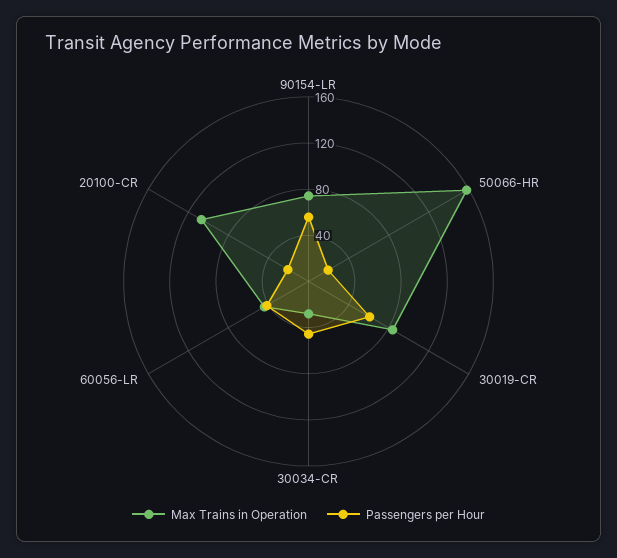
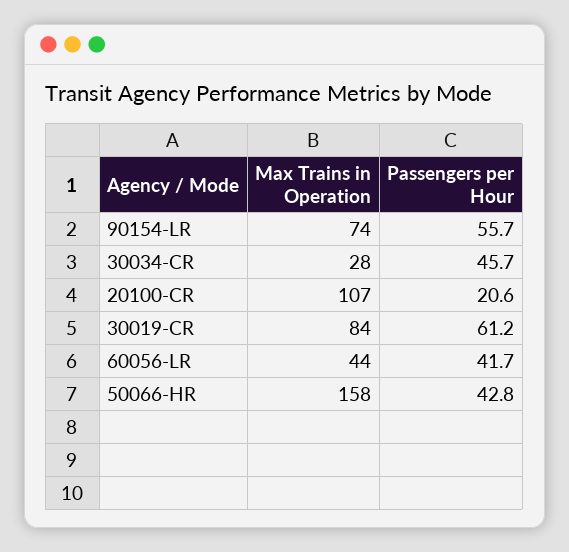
  {
    "Max Trains in Operation": {
      "90154-LR": 74,
      "50066-HR": 158,
      "30019-CR": 84,
      "30034-CR": 28,
      "60056-LR": 44,
      "20100-CR": 107
    },
    "Passengers per Hour": {
      "90154-LR": 55.7,
-     "50066-HR": 20,
+     "50066-HR": 42.8,
      "30019-CR": 61.2,
      "30034-CR": 45.7,
      "60056-LR": 41.7,
      "20100-CR": 20.6
    }
  }

